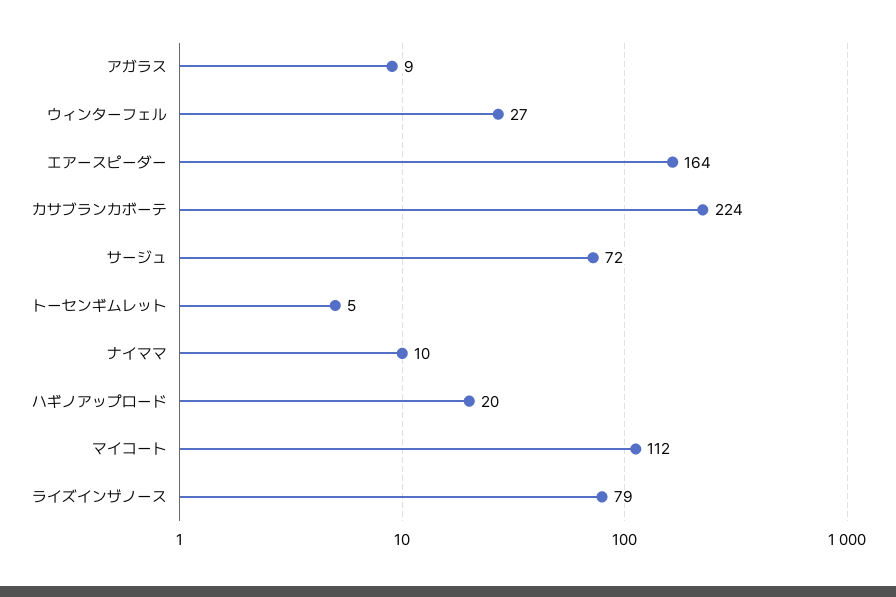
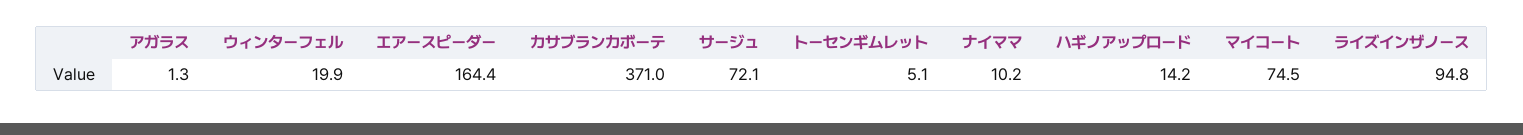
  {
-   "アガラス": 9,
+   "アガラス": 1.3,
-   "ウィンターフェル": 27,
+   "ウィンターフェル": 19.9,
    "エアースピーダー": 164.4,
-   "カサブランカボーテ": 224,
+   "カサブランカボーテ": 371,
    "サージュ": 72.1,
    "トーセンギムレット": 5.1,
    "ナイママ": 10.2,
-   "ハギノアップロード": 20,
+   "ハギノアップロード": 14.2,
-   "マイコート": 112,
+   "マイコート": 74.5,
-   "ライズインザノース": 79
+   "ライズインザノース": 94.8
  }

